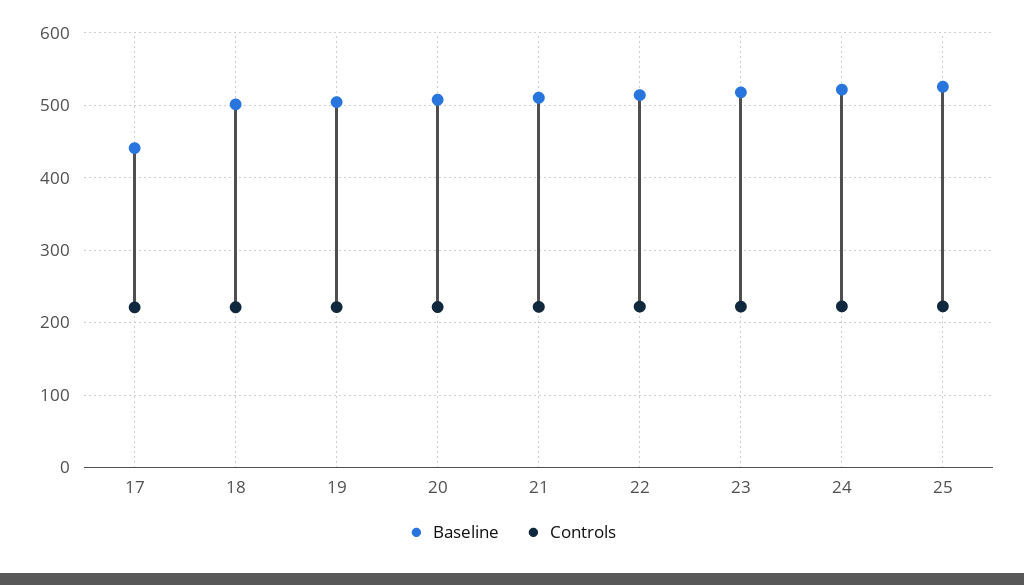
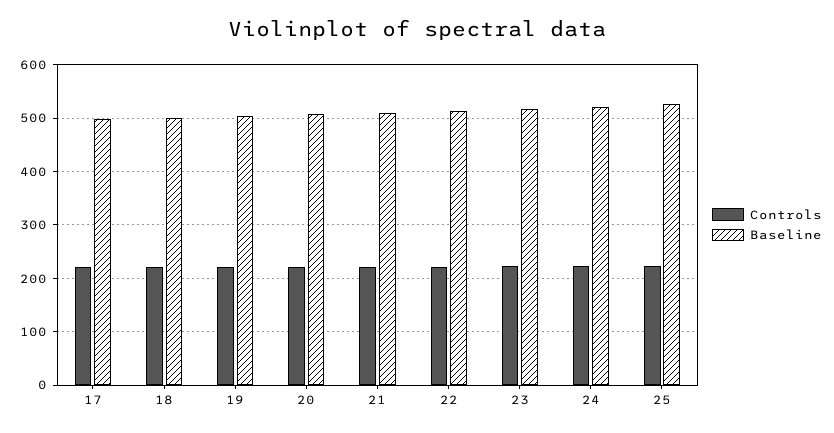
  {
    "Baseline": {
-     "17": 440,
+     "17": 500,
      "18": 500,
      "19": 500,
      "20": 510,
      "21": 510,
      "22": 510,
      "23": 520,
      "24": 520,
      "25": 530
    },
    "Controls": {
      "17": 220,
      "18": 220,
      "19": 220,
      "20": 220,
      "21": 220,
      "22": 220,
      "23": 220,
      "24": 220,
      "25": 220
    }
  }

